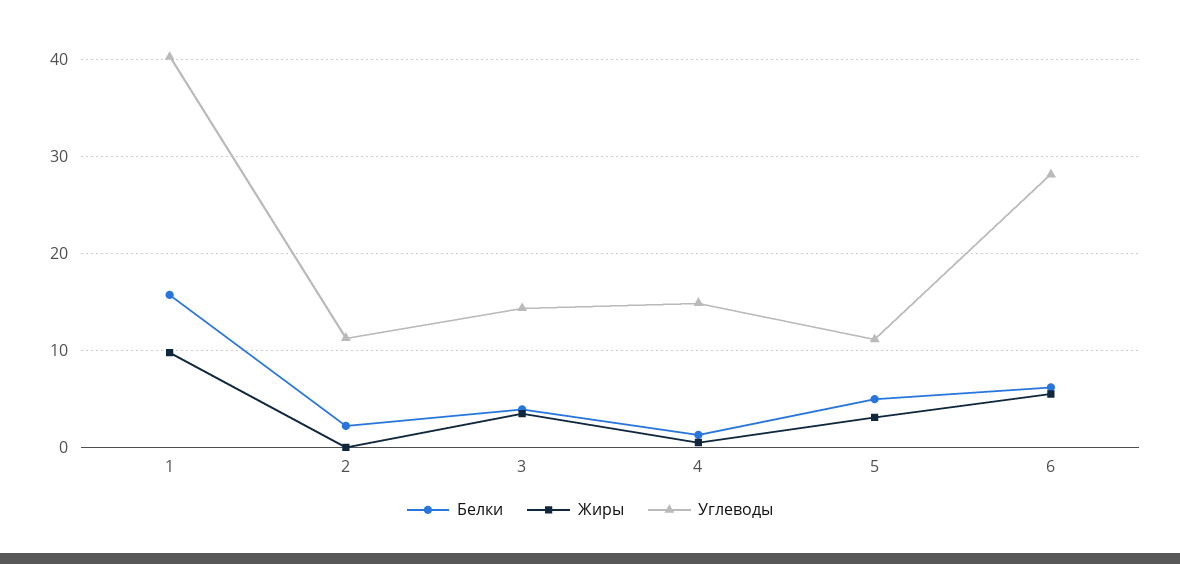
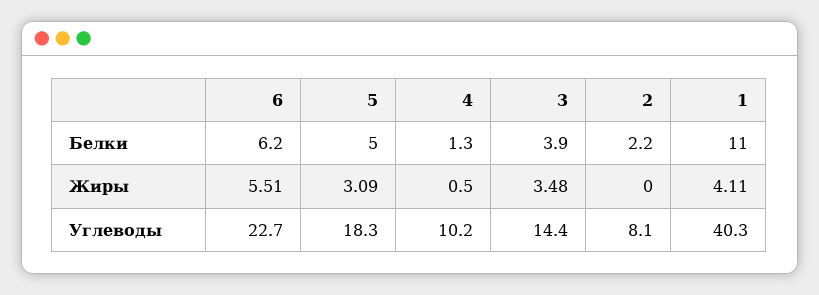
  {
    "Белки": {
-     "1": 16,
+     "1": 11,
      "2": 2.2,
      "3": 3.9,
      "4": 1.3,
      "5": 5,
      "6": 6.2
    },
    "Жиры": {
-     "1": 10,
+     "1": 4.11,
      "2": 0,
      "3": 3.48,
      "4": 0.5,
      "5": 3.09,
      "6": 5.51
    },
    "Углеводы": {
      "1": 40.3,
-     "2": 11,
+     "2": 8.1,
      "3": 14.4,
-     "4": 15,
+     "4": 10.2,
-     "5": 11,
+     "5": 18.3,
-     "6": 28
+     "6": 22.7
    }
  }

